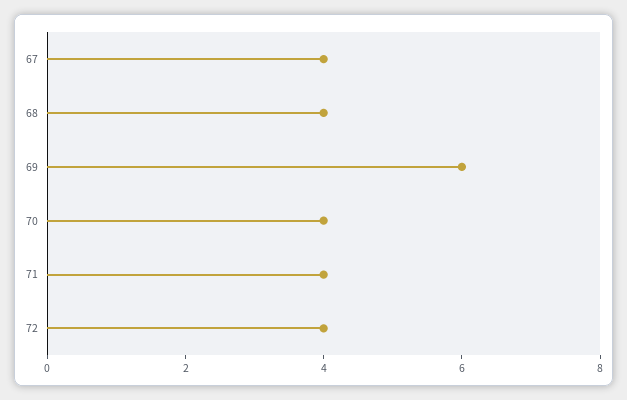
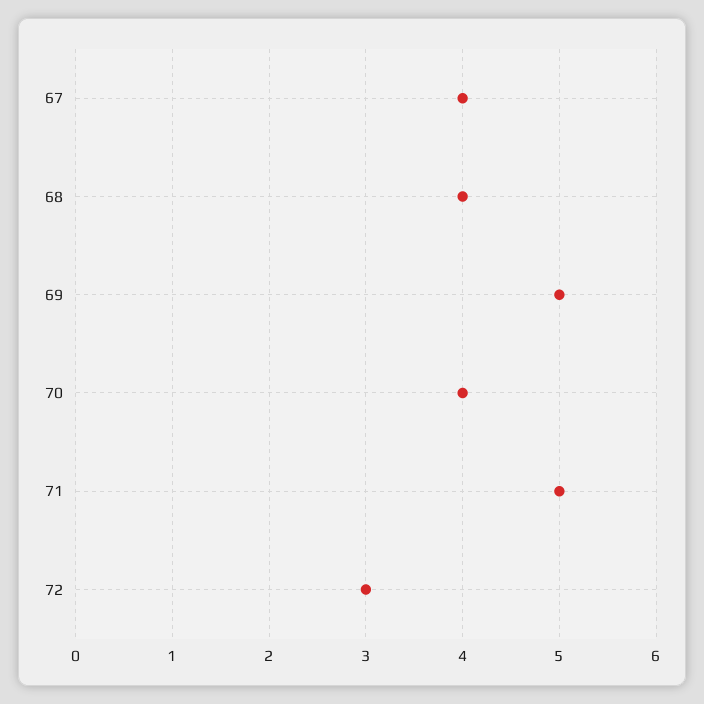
  {
    "67": 4,
    "68": 4,
-   "69": 6,
+   "69": 5,
    "70": 4,
-   "71": 4,
+   "71": 5,
-   "72": 4
+   "72": 3
  }

